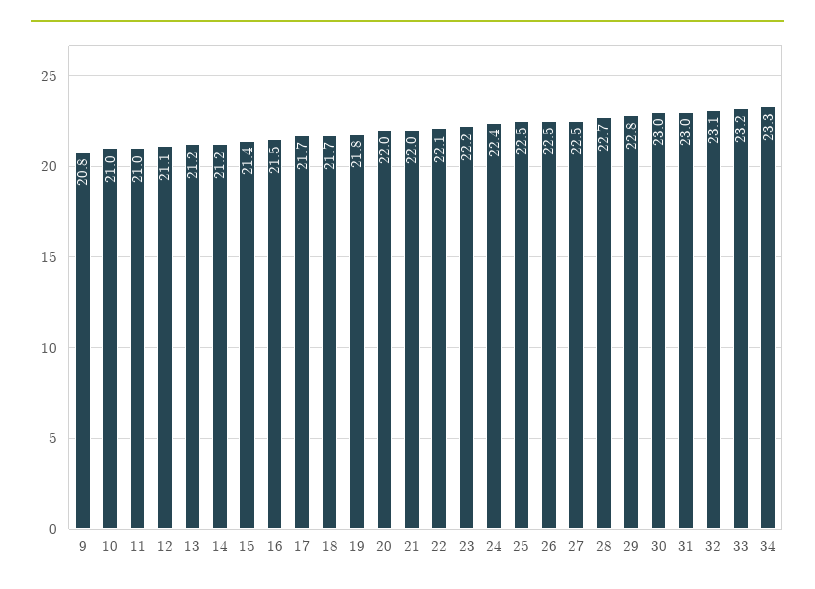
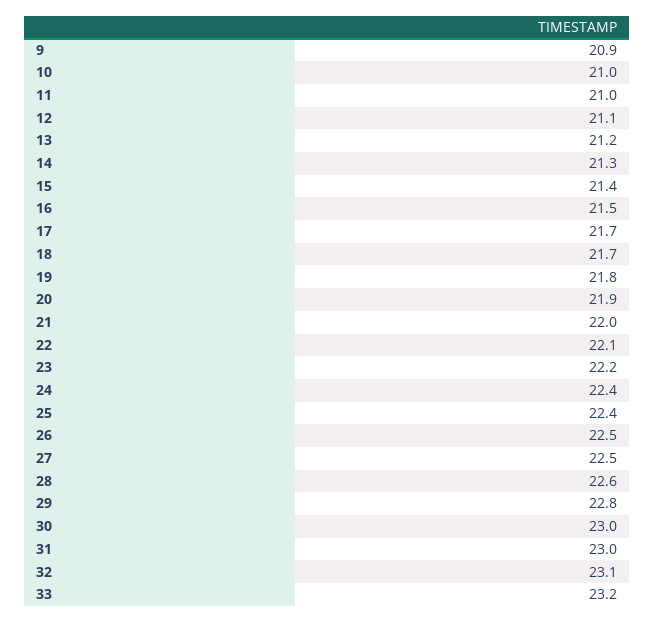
  {
-   "9": 20.8,
+   "9": 20.9,
    "10": 21,
    "11": 21,
    "12": 21.1,
    "13": 21.2,
-   "14": 21.2,
+   "14": 21.3,
    "15": 21.4,
    "16": 21.5,
    "17": 21.7,
    "18": 21.7,
    "19": 21.8,
-   "20": 22,
+   "20": 21.9,
    "21": 22,
    "22": 22.1,
    "23": 22.2,
    "24": 22.4,
-   "25": 22.5,
+   "25": 22.4,
    "26": 22.5,
    "27": 22.5,
-   "28": 22.7,
+   "28": 22.6,
    "29": 22.8,
    "30": 23,
    "31": 23,
    "32": 23.1,
-   "33": 23.2,
+   "33": 23.2
-   "34": 23.3
  }

